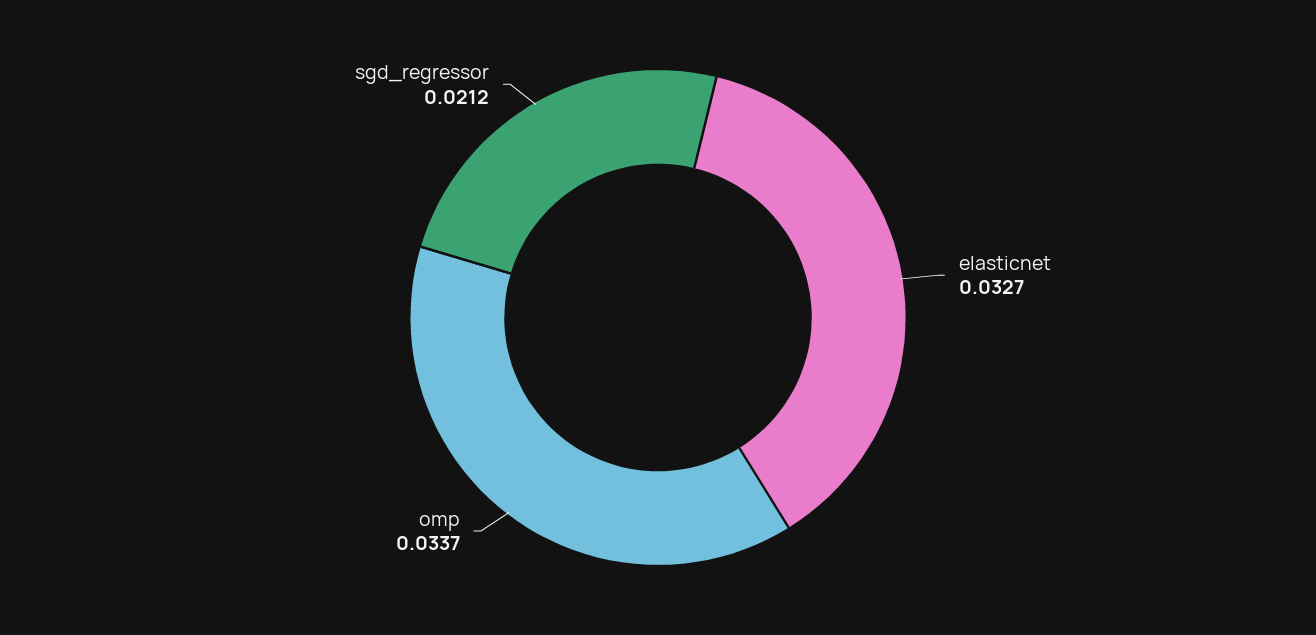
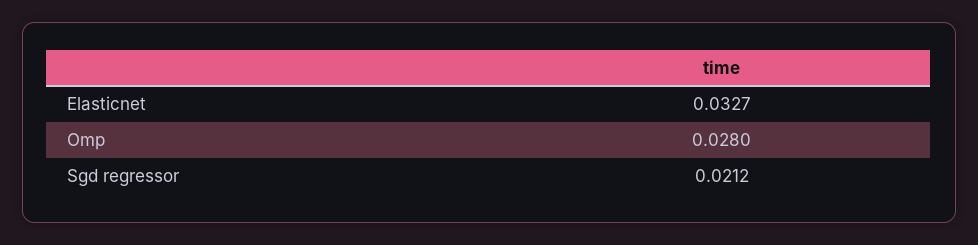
  {
    "elasticnet": 0.0327,
-   "omp": 0.0337,
+   "omp": 0.028,
    "sgd_regressor": 0.0212
  }

